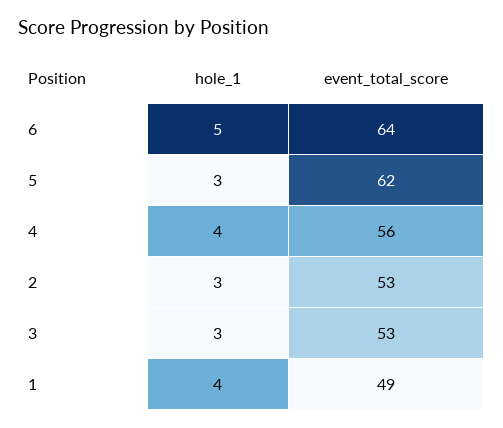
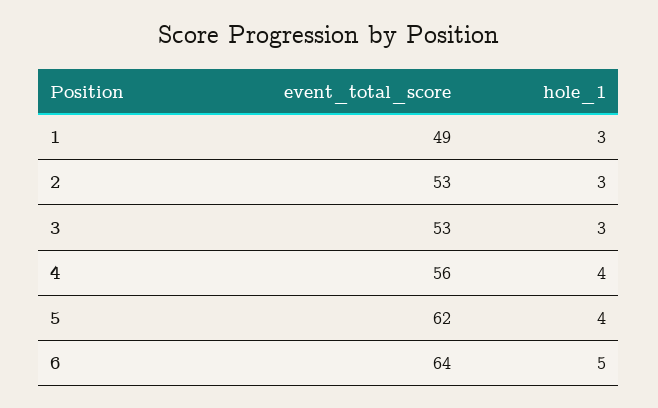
  {
    "hole_1": {
      "6": 5,
-     "5": 3,
+     "5": 4,
      "4": 4,
      "2": 3,
      "3": 3,
-     "1": 4
+     "1": 3
    },
    "event_total_score": {
      "6": 64,
      "5": 62,
      "4": 56,
      "2": 53,
      "3": 53,
      "1": 49
    }
  }

